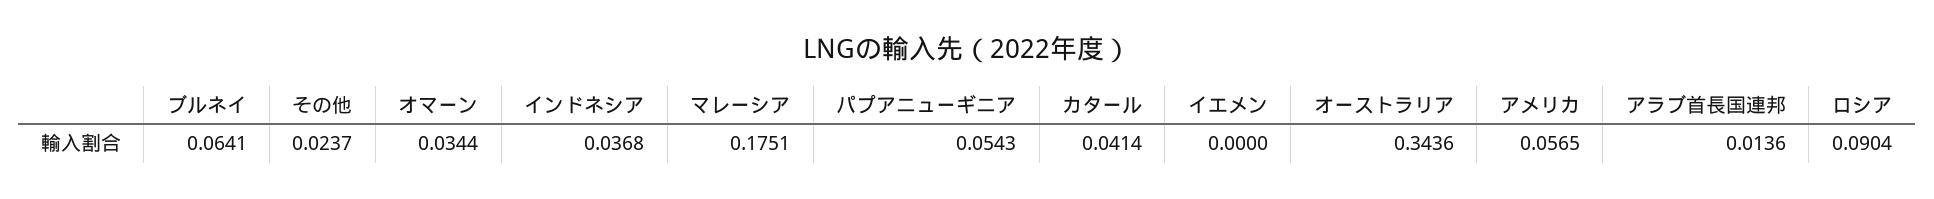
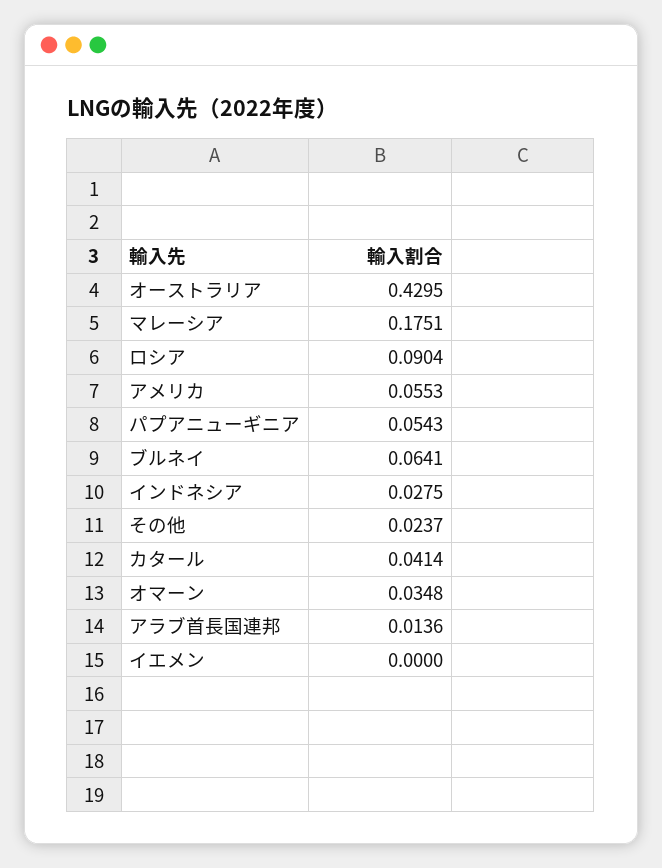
  {
    "ブルネイ": 0.0641,
    "その他": 0.0237,
-   "オマーン": 0.0344,
+   "オマーン": 0.0348,
-   "インドネシア": 0.0368,
+   "インドネシア": 0.0275,
    "マレーシア": 0.1751,
    "パプアニューギニア": 0.0543,
    "カタール": 0.0414,
    "イエメン": 0,
-   "オーストラリア": 0.3436,
+   "オーストラリア": 0.4295,
-   "アメリカ": 0.0565,
+   "アメリカ": 0.0553,
    "アラブ首長国連邦": 0.0136,
    "ロシア": 0.0904
  }

